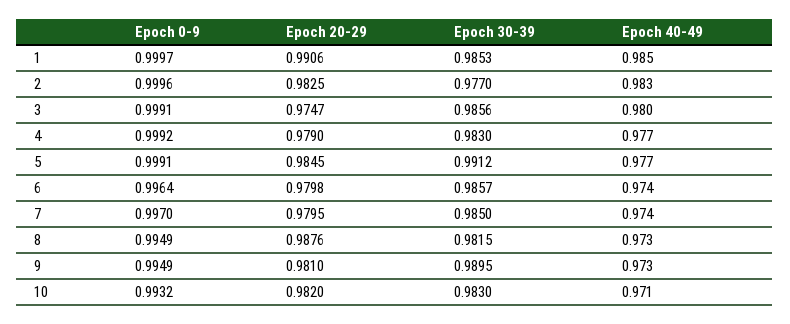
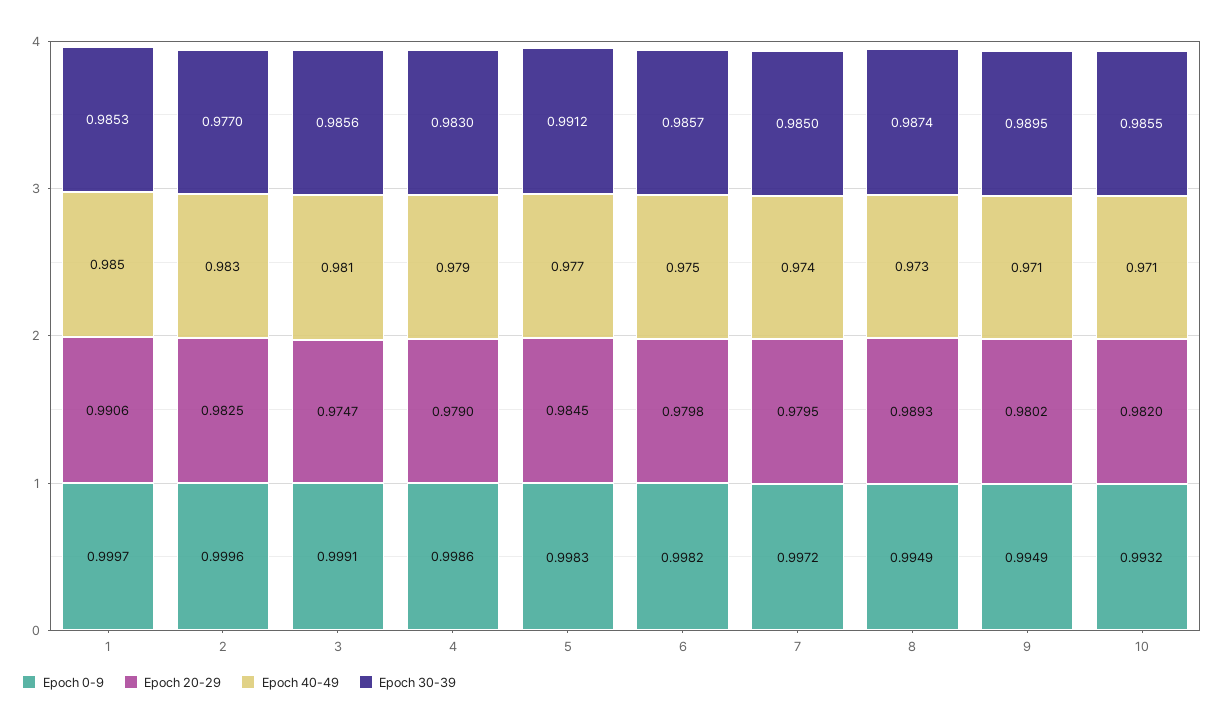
  {
    "Epoch 0-9": {
      "1": 0.9997,
      "2": 0.9996,
      "3": 0.9991,
-     "4": 0.9992,
+     "4": 0.9986,
-     "5": 0.9991,
+     "5": 0.9983,
-     "6": 0.9964,
+     "6": 0.9982,
-     "7": 0.997,
+     "7": 0.9972,
      "8": 0.9949,
      "9": 0.9949,
      "10": 0.9932
    },
    "Epoch 20-29": {
      "1": 0.9906,
      "2": 0.9825,
      "3": 0.9747,
      "4": 0.979,
      "5": 0.9845,
      "6": 0.9798,
      "7": 0.9795,
-     "8": 0.9876,
+     "8": 0.9893,
-     "9": 0.981,
+     "9": 0.9802,
      "10": 0.982
    },
    "Epoch 30-39": {
      "1": 0.9853,
      "2": 0.977,
      "3": 0.9856,
      "4": 0.983,
      "5": 0.9912,
      "6": 0.9857,
      "7": 0.985,
-     "8": 0.9815,
+     "8": 0.9874,
      "9": 0.9895,
-     "10": 0.983
+     "10": 0.9855
    },
    "Epoch 40-49": {
      "1": 0.985,
      "2": 0.983,
-     "3": 0.98,
+     "3": 0.981,
-     "4": 0.977,
+     "4": 0.979,
      "5": 0.977,
-     "6": 0.974,
+     "6": 0.975,
      "7": 0.974,
      "8": 0.973,
-     "9": 0.973,
+     "9": 0.971,
      "10": 0.971
    }
  }

